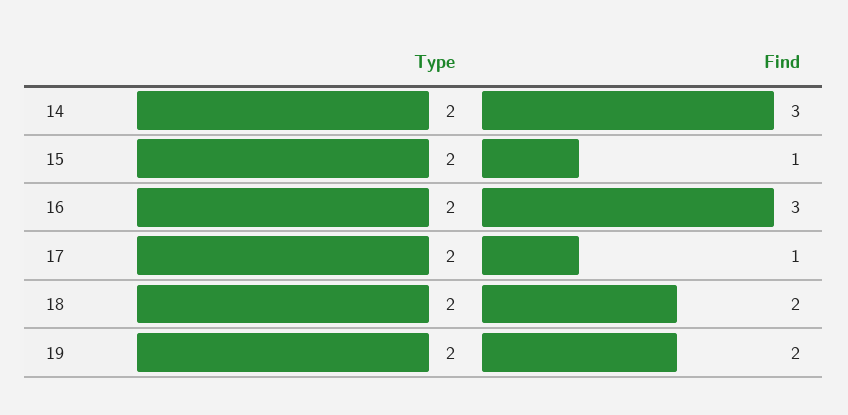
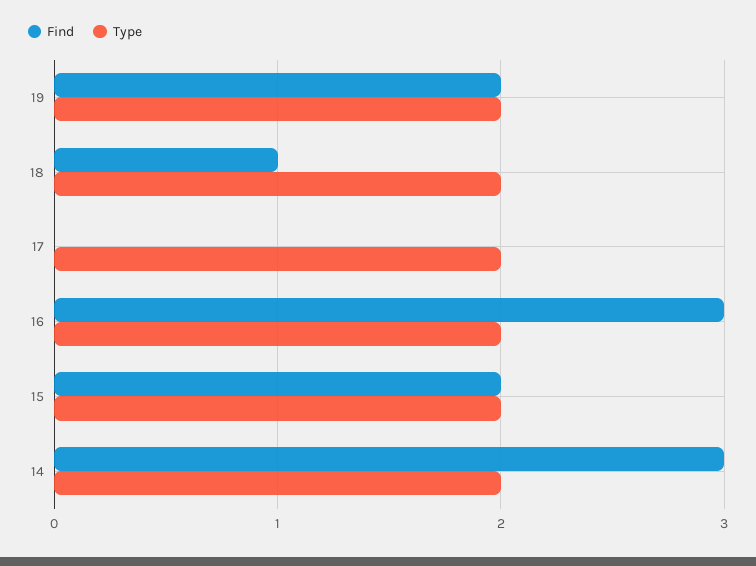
  {
    "Type": {
      "14": 2,
      "15": 2,
      "16": 2,
      "17": 2,
      "18": 2,
      "19": 2
    },
    "Find": {
      "14": 3,
-     "15": 1,
+     "15": 2,
      "16": 3,
-     "17": 1,
+     "17": 0,
-     "18": 2,
+     "18": 1,
      "19": 2
    }
  }

